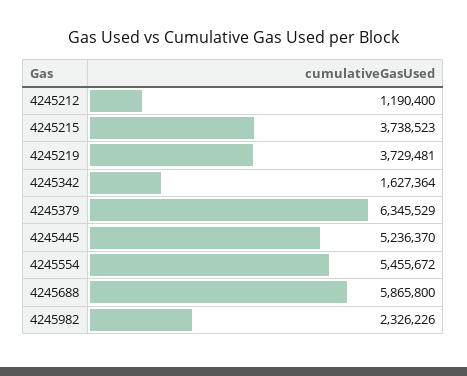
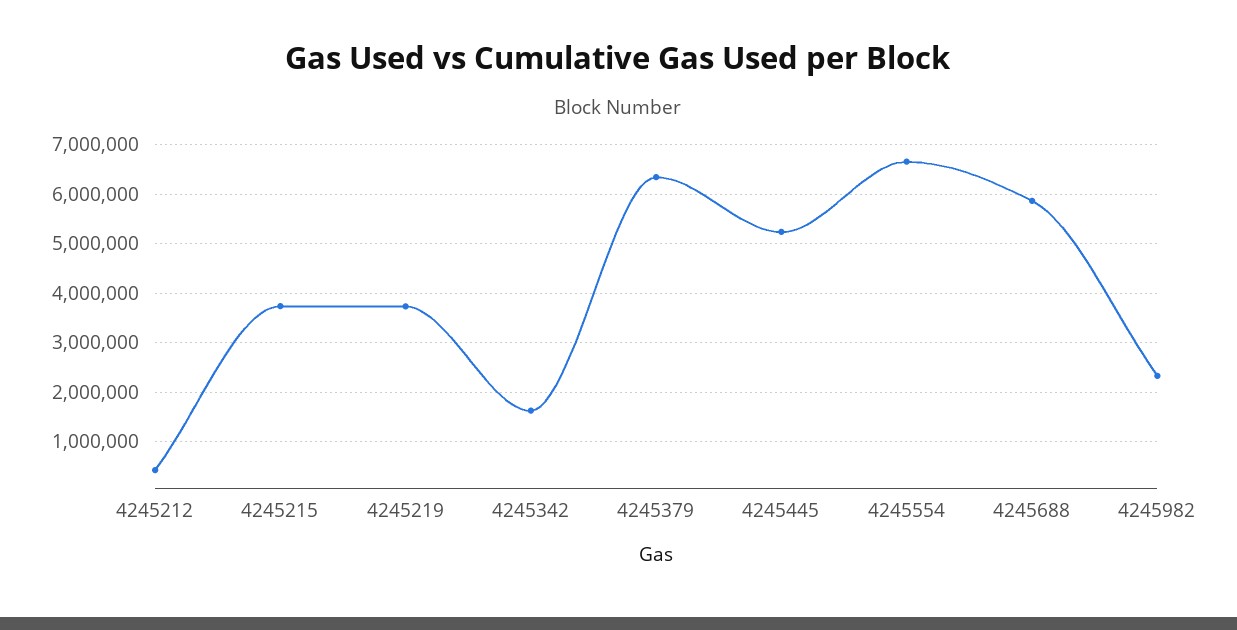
  {
-   "4245212": 1190400,
+   "4245212": 400000,
    "4245215": 3738523,
    "4245219": 3729481,
    "4245342": 1627364,
    "4245379": 6345529,
    "4245445": 5236370,
-   "4245554": 5455672,
+   "4245554": 6600000,
    "4245688": 5865800,
    "4245982": 2326226
  }

